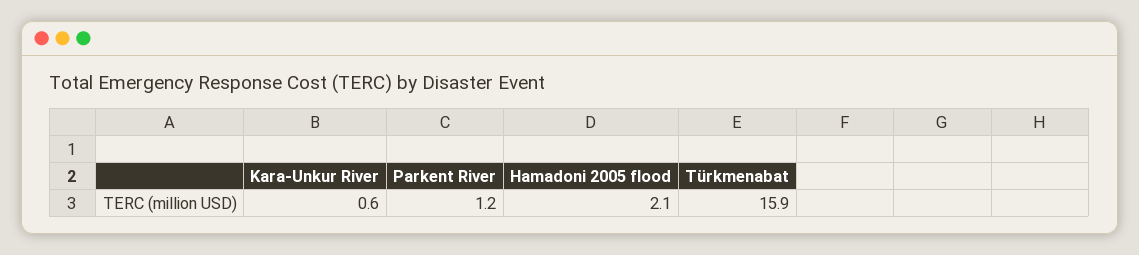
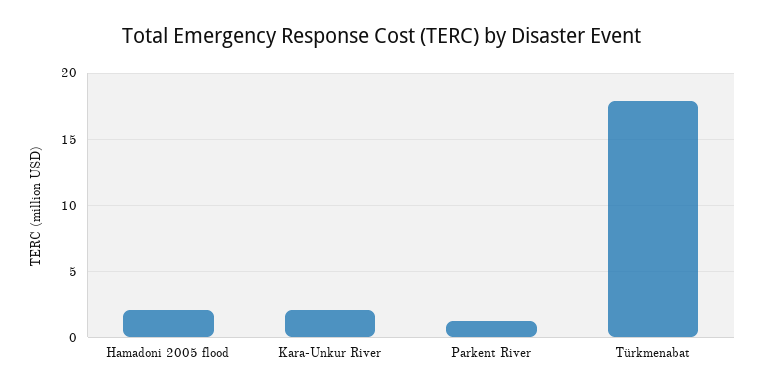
  {
-   "Kara-Unkur River": 0.6,
+   "Kara-Unkur River": 2,
    "Parkent River": 1.2,
    "Hamadoni 2005 flood": 2.1,
-   "Türkmenabat": 15.9
+   "Türkmenabat": 18
  }

